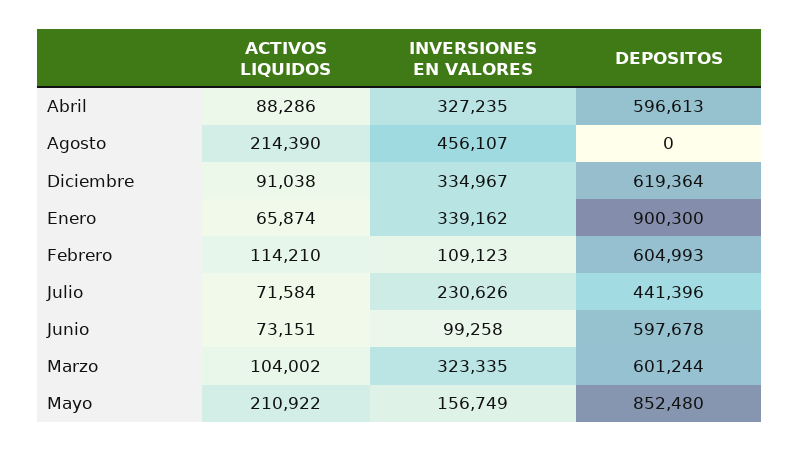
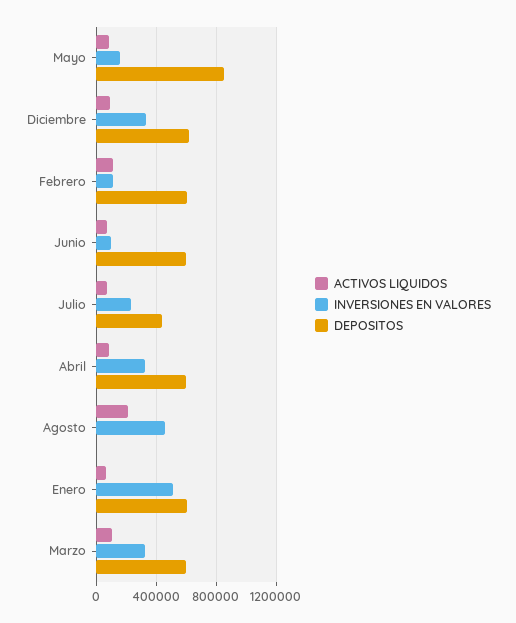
  {
    "ACTIVOS LIQUIDOS": {
      "Abril": 88286,
      "Agosto": 214390,
      "Diciembre": 91038,
      "Enero": 65874,
      "Febrero": 114210,
      "Julio": 71584,
      "Junio": 73151,
      "Marzo": 104002,
-     "Mayo": 210922
+     "Mayo": 100000
    },
    "INVERSIONES EN VALORES": {
      "Abril": 327235,
      "Agosto": 456107,
      "Diciembre": 334967,
-     "Enero": 339162,
+     "Enero": 500000,
      "Febrero": 109123,
      "Julio": 230626,
      "Junio": 99258,
      "Marzo": 323335,
      "Mayo": 156749
    },
    "DEPOSITOS": {
      "Abril": 596613,
      "Agosto": 0,
      "Diciembre": 619364,
-     "Enero": 900300,
+     "Enero": 600000,
      "Febrero": 604993,
      "Julio": 441396,
      "Junio": 597678,
      "Marzo": 601244,
      "Mayo": 852480
    }
  }

